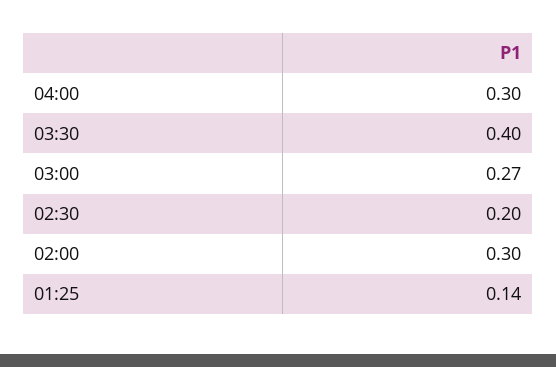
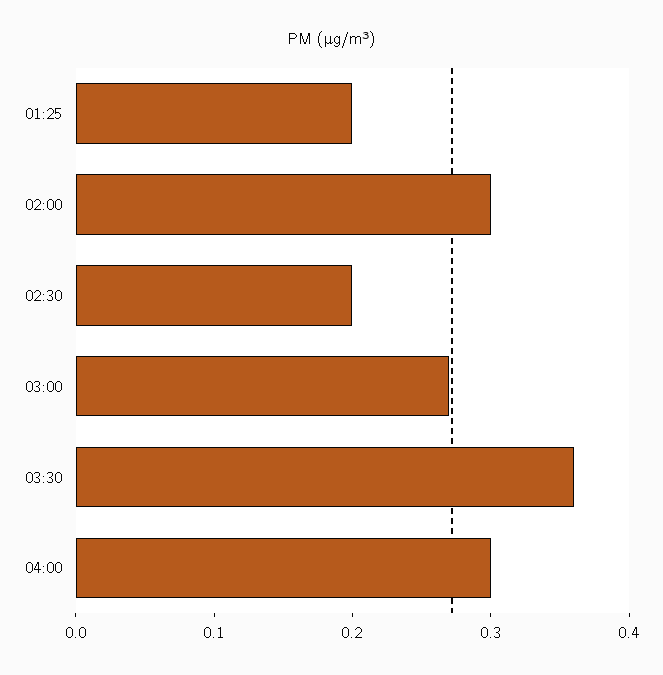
  {
    "04:00": 0.3,
-   "03:30": 0.4,
+   "03:30": 0.36,
    "03:00": 0.27,
    "02:30": 0.2,
    "02:00": 0.3,
-   "01:25": 0.14
+   "01:25": 0.2
  }

